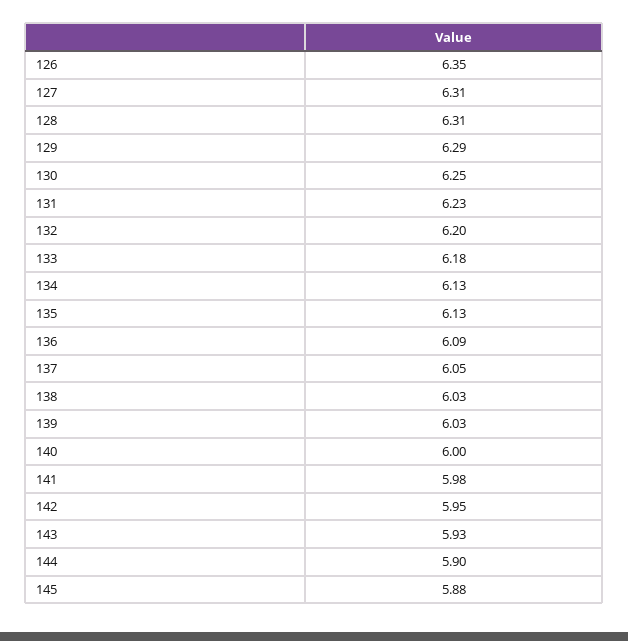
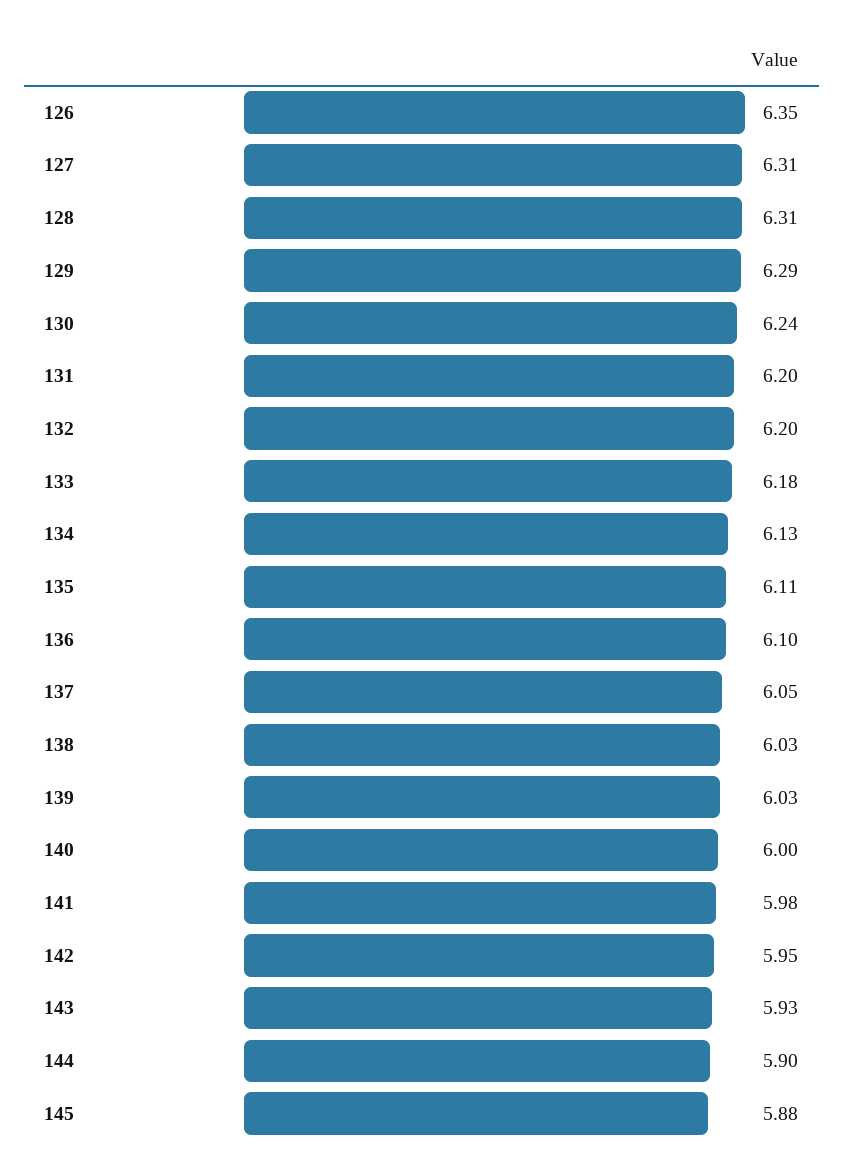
  {
    "126": 6.35,
    "127": 6.31,
    "128": 6.31,
    "129": 6.29,
-   "130": 6.25,
+   "130": 6.24,
-   "131": 6.23,
+   "131": 6.2,
    "132": 6.2,
    "133": 6.18,
    "134": 6.13,
-   "135": 6.13,
+   "135": 6.11,
-   "136": 6.09,
+   "136": 6.1,
    "137": 6.05,
    "138": 6.03,
    "139": 6.03,
    "140": 6,
    "141": 5.98,
    "142": 5.95,
    "143": 5.93,
    "144": 5.9,
    "145": 5.88
  }

